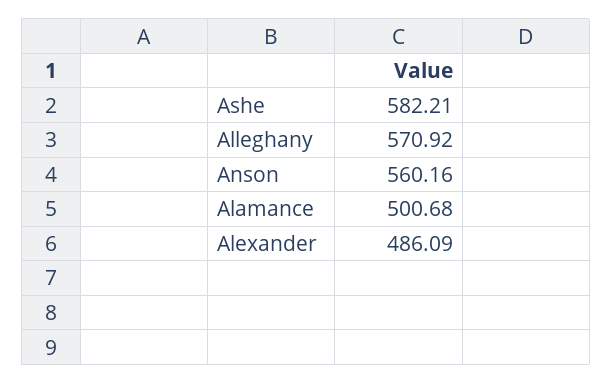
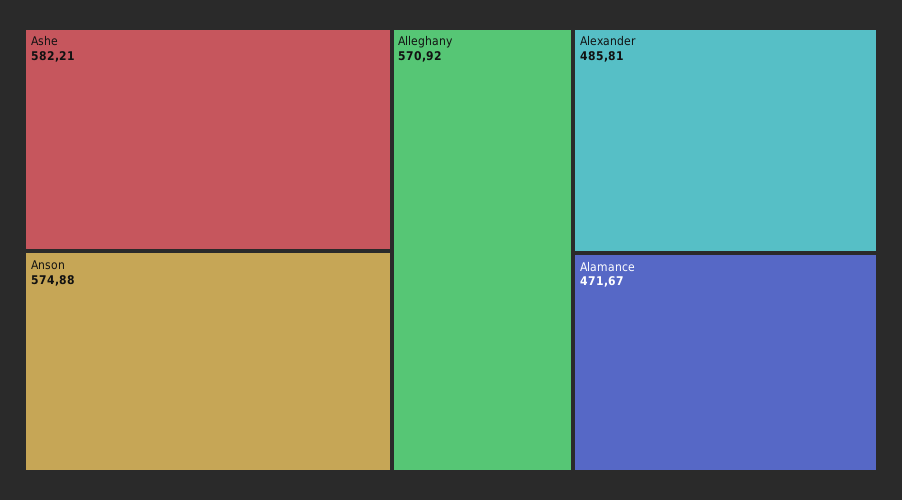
  {
    "Ashe": 582.21,
    "Alleghany": 570.92,
-   "Anson": 560.16,
+   "Anson": 574.88,
-   "Alamance": 500.68,
+   "Alamance": 471.67,
-   "Alexander": 486.09
+   "Alexander": 485.81
  }

